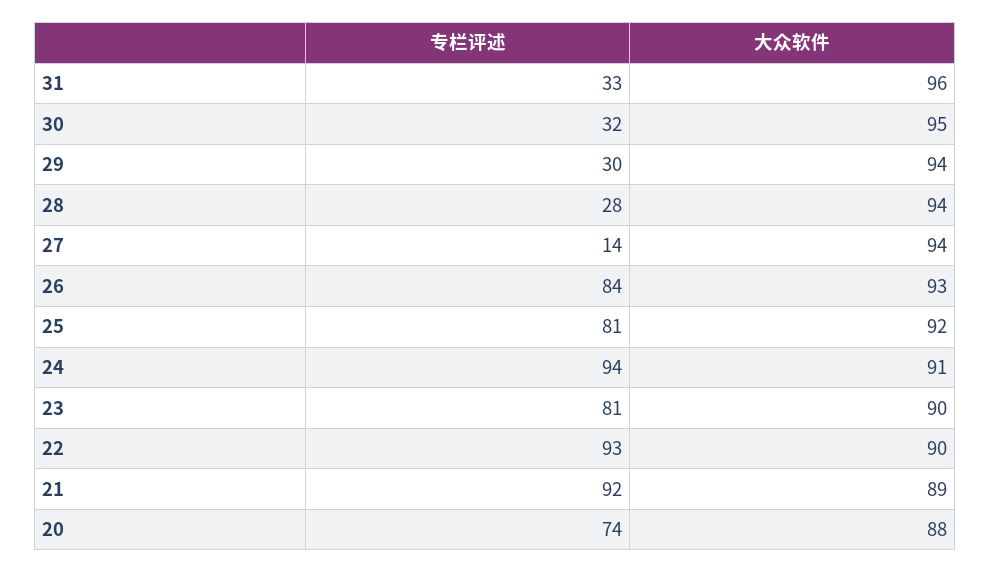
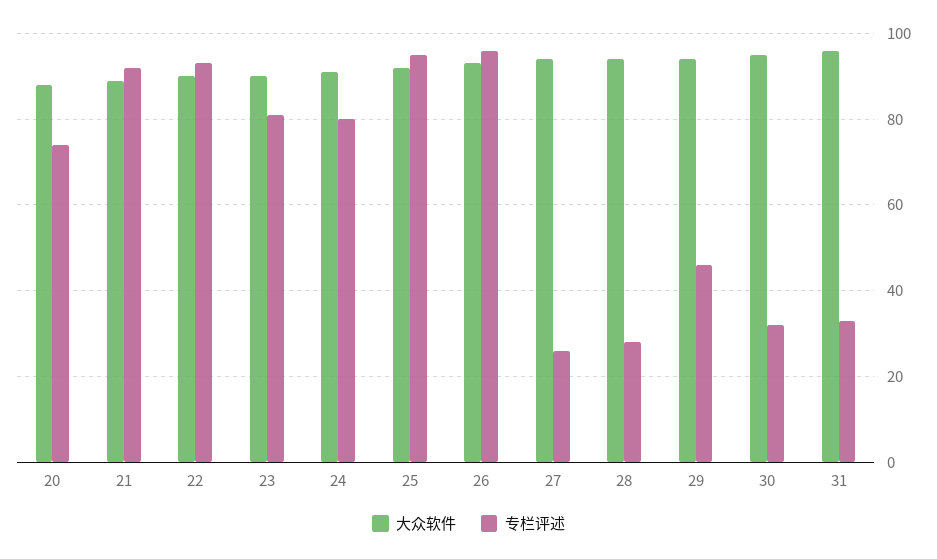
  {
    "专栏评述": {
      "31": 33,
      "30": 32,
-     "29": 30,
+     "29": 45,
      "28": 28,
-     "27": 14,
+     "27": 25,
-     "26": 84,
+     "26": 95,
-     "25": 81,
+     "25": 95,
-     "24": 94,
+     "24": 80,
      "23": 81,
      "22": 93,
      "21": 92,
      "20": 74
    },
    "大众软件": {
      "31": 96,
      "30": 95,
      "29": 94,
      "28": 94,
      "27": 94,
      "26": 93,
      "25": 92,
      "24": 91,
      "23": 90,
      "22": 90,
      "21": 89,
      "20": 88
    }
  }

